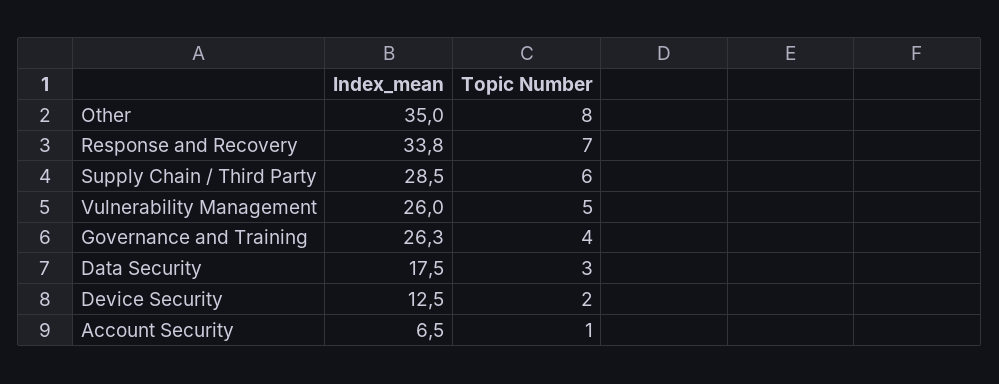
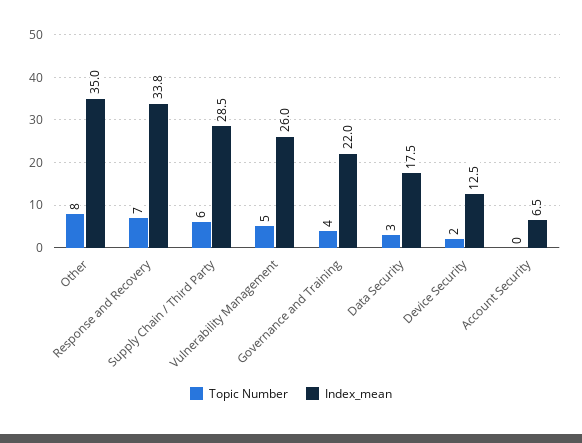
  {
    "Index_mean": {
      "Other": 35,
      "Response and Recovery": 33.8,
      "Supply Chain / Third Party": 28.5,
      "Vulnerability Management": 26,
-     "Governance and Training": 26.3,
+     "Governance and Training": 22,
      "Data Security": 17.5,
      "Device Security": 12.5,
      "Account Security": 6.5
    },
    "Topic Number": {
      "Other": 8,
      "Response and Recovery": 7,
      "Supply Chain / Third Party": 6,
      "Vulnerability Management": 5,
      "Governance and Training": 4,
      "Data Security": 3,
      "Device Security": 2,
-     "Account Security": 1
+     "Account Security": 0
    }
  }

